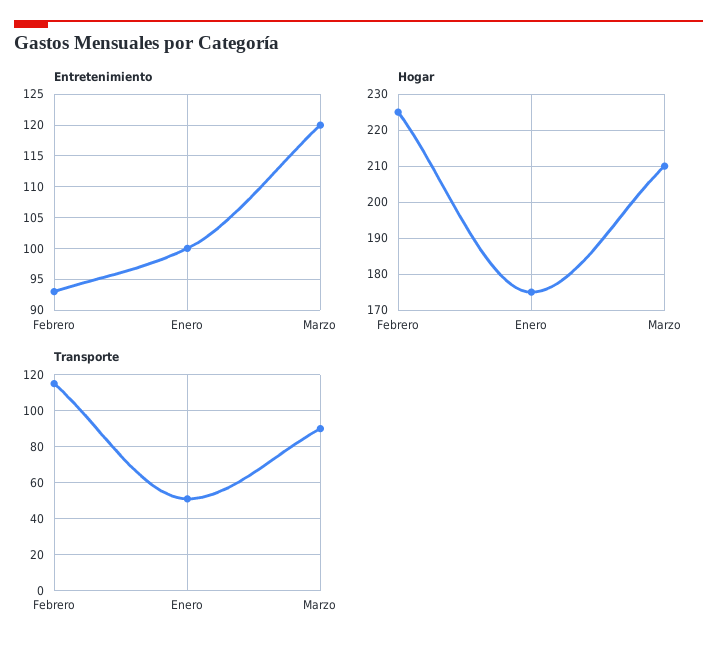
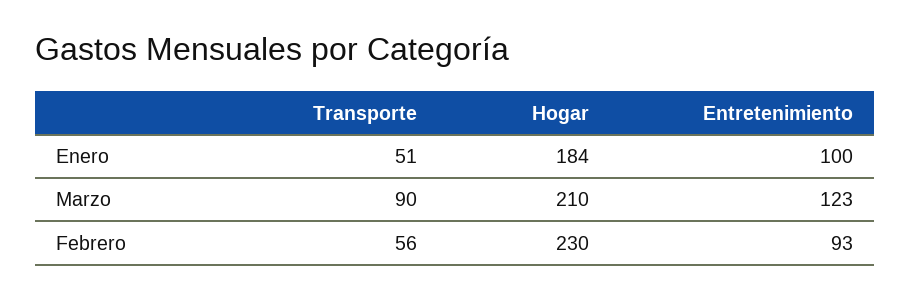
  {
    "Entretenimiento": {
      "Febrero": 93,
      "Enero": 100,
-     "Marzo": 120
+     "Marzo": 123
    },
    "Hogar": {
-     "Febrero": 225,
+     "Febrero": 230,
-     "Enero": 175,
+     "Enero": 184,
      "Marzo": 210
    },
    "Transporte": {
-     "Febrero": 115,
+     "Febrero": 56,
      "Enero": 51,
      "Marzo": 90
    }
  }

